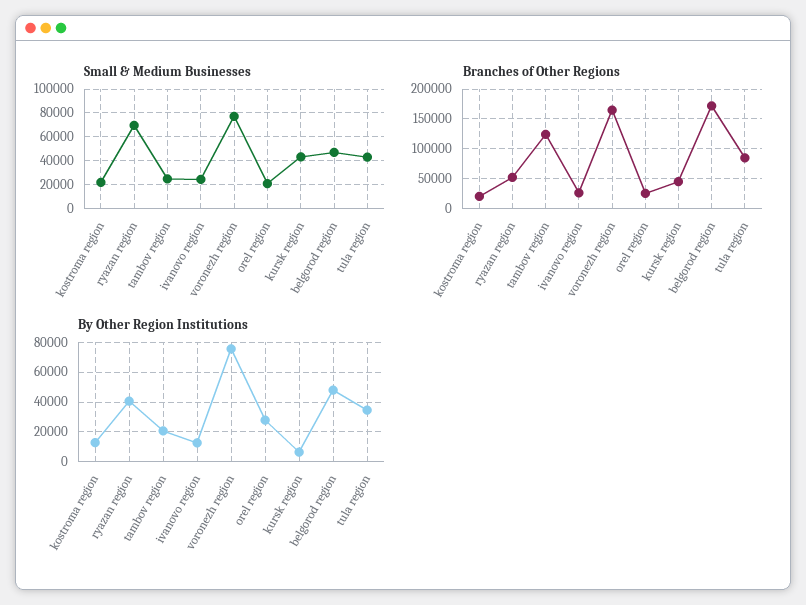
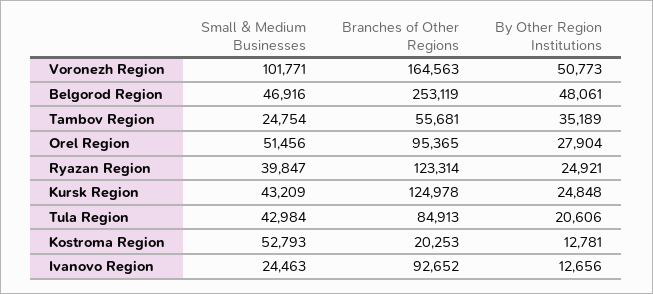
  {
    "Small & Medium Businesses": {
-     "kostroma region": 20000,
+     "kostroma region": 52793,
-     "ryazan region": 70000,
+     "ryazan region": 39847,
      "tambov region": 24754,
      "ivanovo region": 24463,
-     "voronezh region": 80000,
+     "voronezh region": 101771,
-     "orel region": 20000,
+     "orel region": 51456,
      "kursk region": 43209,
      "belgorod region": 46916,
      "tula region": 42984
    },
    "Branches of Other Regions": {
      "kostroma region": 20253,
-     "ryazan region": 50000,
+     "ryazan region": 123314,
-     "tambov region": 125000,
+     "tambov region": 55681,
-     "ivanovo region": 25000,
+     "ivanovo region": 92652,
      "voronezh region": 164563,
-     "orel region": 25000,
+     "orel region": 95365,
-     "kursk region": 50000,
+     "kursk region": 124978,
-     "belgorod region": 175000,
+     "belgorod region": 253119,
      "tula region": 84913
    },
    "By Other Region Institutions": {
      "kostroma region": 12781,
-     "ryazan region": 40000,
+     "ryazan region": 24921,
-     "tambov region": 20000,
+     "tambov region": 35189,
      "ivanovo region": 12656,
-     "voronezh region": 75000,
+     "voronezh region": 50773,
      "orel region": 27904,
-     "kursk region": 5000,
+     "kursk region": 24848,
      "belgorod region": 48061,
-     "tula region": 35000
+     "tula region": 20606
    }
  }

